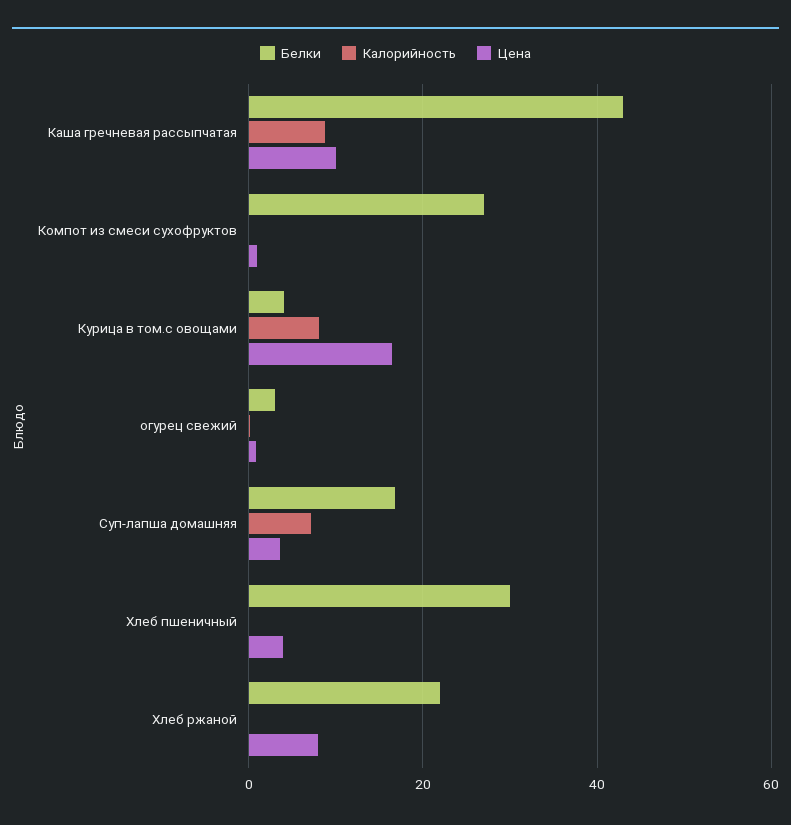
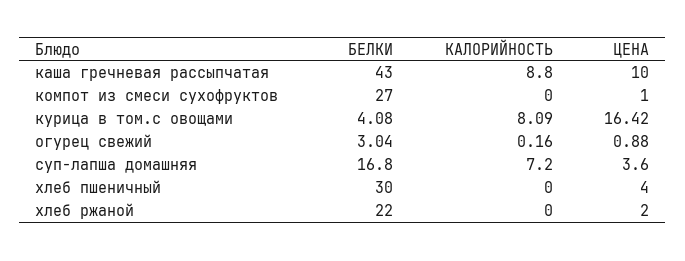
  {
    "Белки": {
      "Каша гречневая рассыпчатая": 43,
      "Компот из смеси сухофруктов": 27,
      "Курица в том.с овощами": 4.08,
      "огурец свежий": 3.04,
      "Суп-лапша домашняя": 16.8,
      "Хлеб пшеничный": 30,
      "Хлеб ржаной": 22
    },
    "Калорийность": {
      "Каша гречневая рассыпчатая": 8.8,
      "Компот из смеси сухофруктов": 0,
      "Курица в том.с овощами": 8.09,
      "огурец свежий": 0.16,
      "Суп-лапша домашняя": 7.2,
      "Хлеб пшеничный": 0,
      "Хлеб ржаной": 0
    },
    "Цена": {
      "Каша гречневая рассыпчатая": 10,
      "Компот из смеси сухофруктов": 1,
      "Курица в том.с овощами": 16.42,
      "огурец свежий": 0.88,
      "Суп-лапша домашняя": 3.6,
      "Хлеб пшеничный": 4,
-     "Хлеб ржаной": 8
+     "Хлеб ржаной": 2
    }
  }

